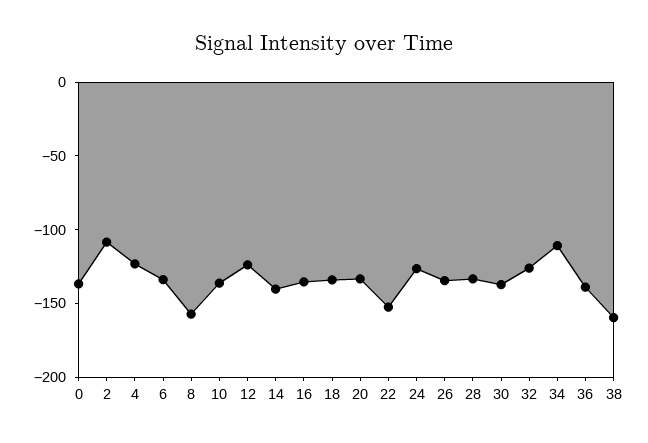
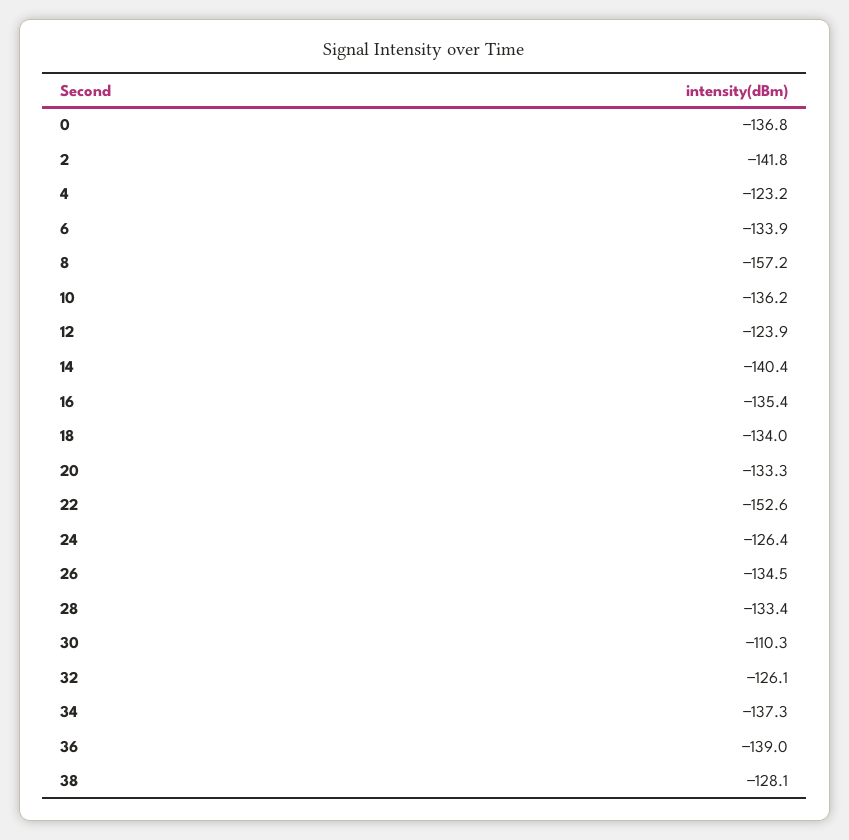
  {
    "0": -136.8,
-   "2": -110,
+   "2": -141.8,
    "4": -123.2,
    "6": -133.9,
    "8": -157.2,
    "10": -136.2,
    "12": -123.9,
    "14": -140.4,
    "16": -135.4,
    "18": -134,
    "20": -133.3,
    "22": -152.6,
    "24": -126.4,
    "26": -134.5,
    "28": -133.4,
-   "30": -140,
+   "30": -110.3,
    "32": -126.1,
-   "34": -110,
+   "34": -137.3,
    "36": -139,
-   "38": -160
+   "38": -128.1
  }

